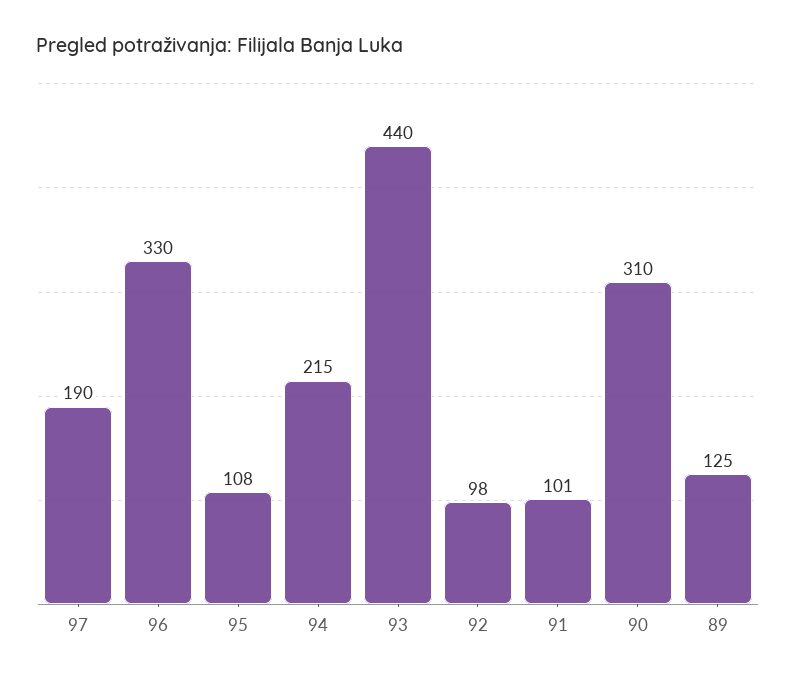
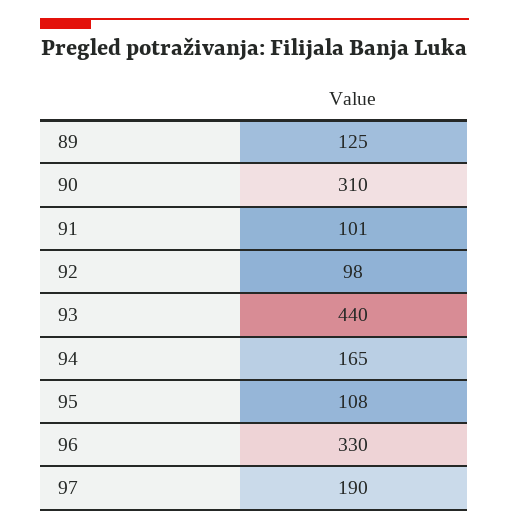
  {
    "97": 190,
    "96": 330,
    "95": 108,
-   "94": 215,
+   "94": 165,
    "93": 440,
    "92": 98,
    "91": 101,
    "90": 310,
    "89": 125
  }

